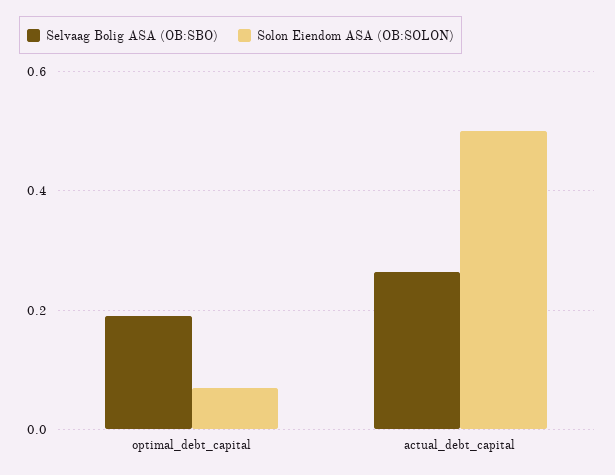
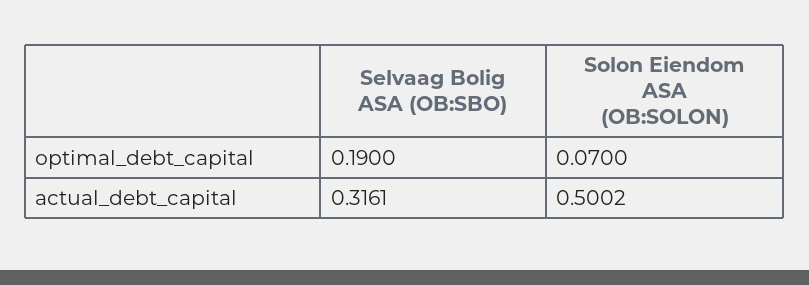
  {
    "Selvaag Bolig ASA (OB:SBO)": {
      "optimal_debt_capital": 0.19,
-     "actual_debt_capital": 0.26
+     "actual_debt_capital": 0.3161
    },
    "Solon Eiendom ASA (OB:SOLON)": {
      "optimal_debt_capital": 0.07,
      "actual_debt_capital": 0.5002
    }
  }

